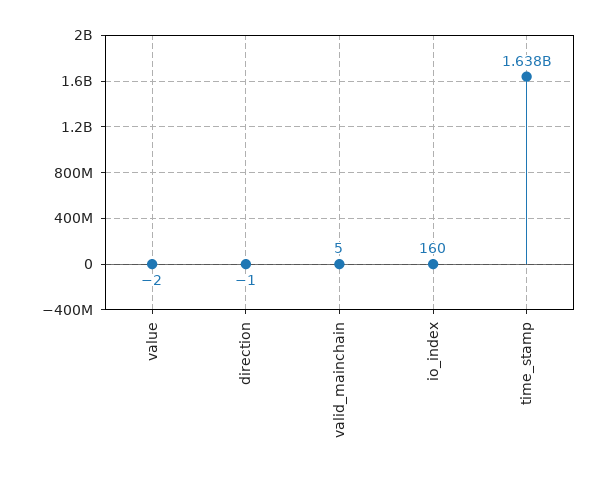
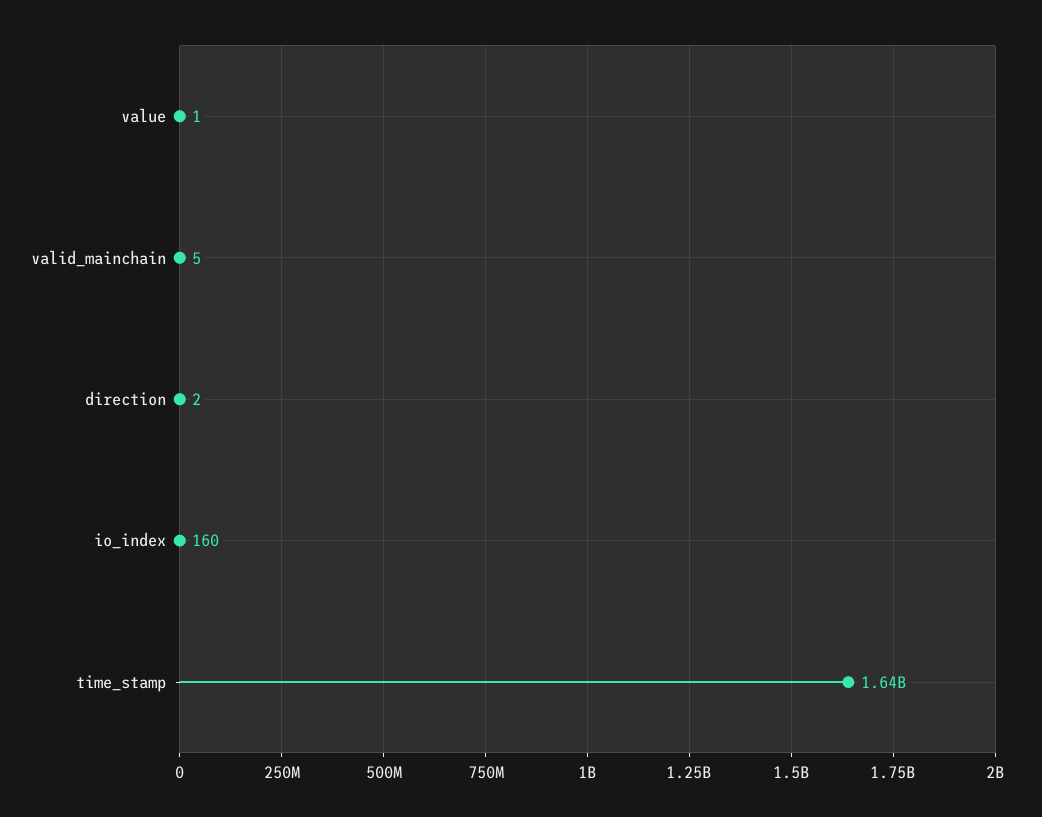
  {
-   "value": -2,
+   "value": 1,
-   "direction": -1,
+   "direction": 2,
    "valid_mainchain": 5,
    "io_index": 160,
    "time_stamp": 1638000000
  }

